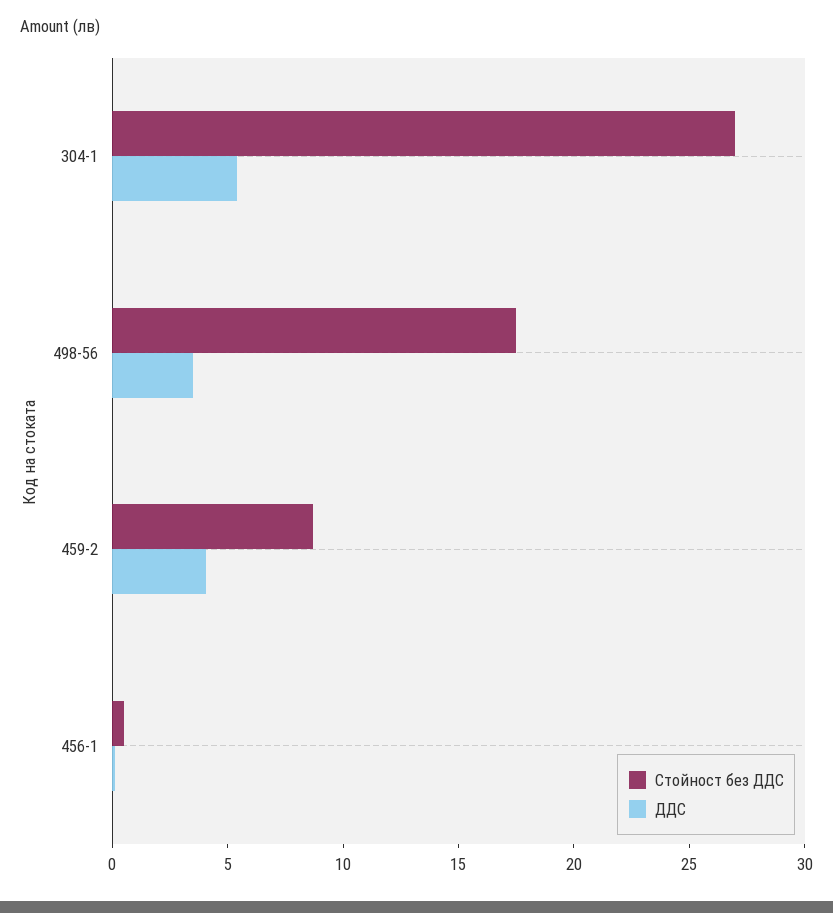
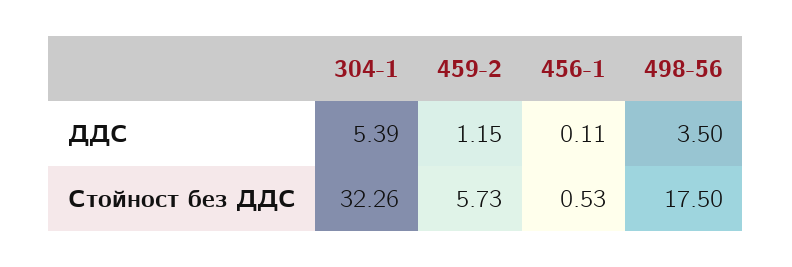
  {
    "Стойност без ДДС": {
-     "304-1": 27,
+     "304-1": 32.26,
      "498-56": 17.5,
-     "459-2": 9,
+     "459-2": 5.73,
      "456-1": 0.53
    },
    "ДДС": {
      "304-1": 5.39,
      "498-56": 3.5,
-     "459-2": 4,
+     "459-2": 1.15,
      "456-1": 0.11
    }
  }

